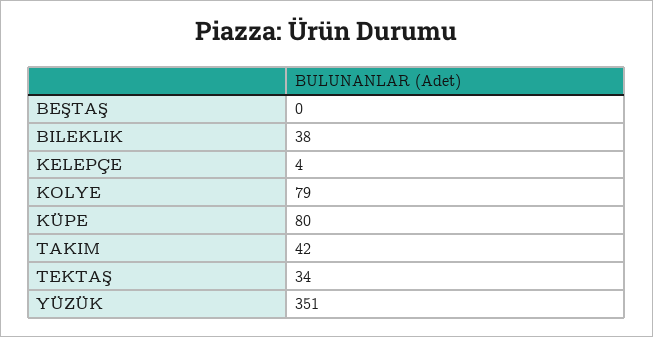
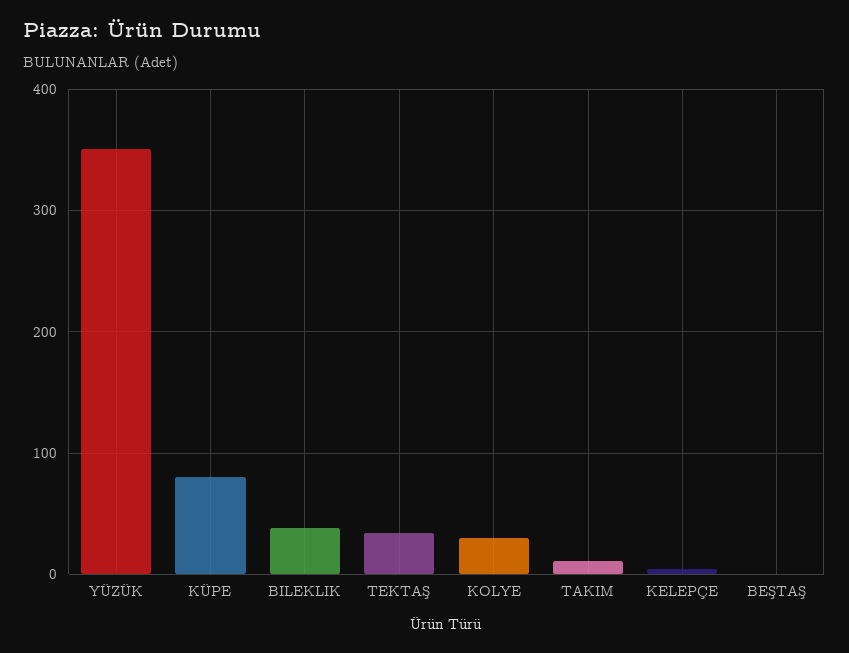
  {
    "BEŞTAŞ": 0,
    "BILEKLIK": 38,
    "KELEPÇE": 4,
-   "KOLYE": 79,
+   "KOLYE": 30,
    "KÜPE": 80,
-   "TAKIM": 42,
+   "TAKIM": 10,
    "TEKTAŞ": 34,
    "YÜZÜK": 351
  }

